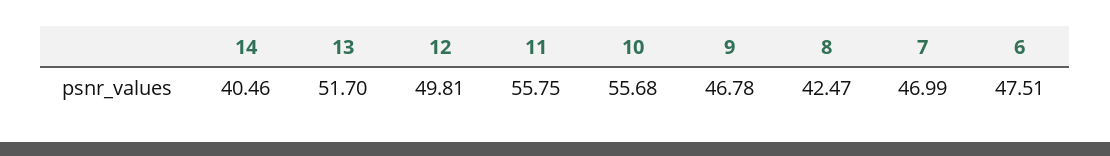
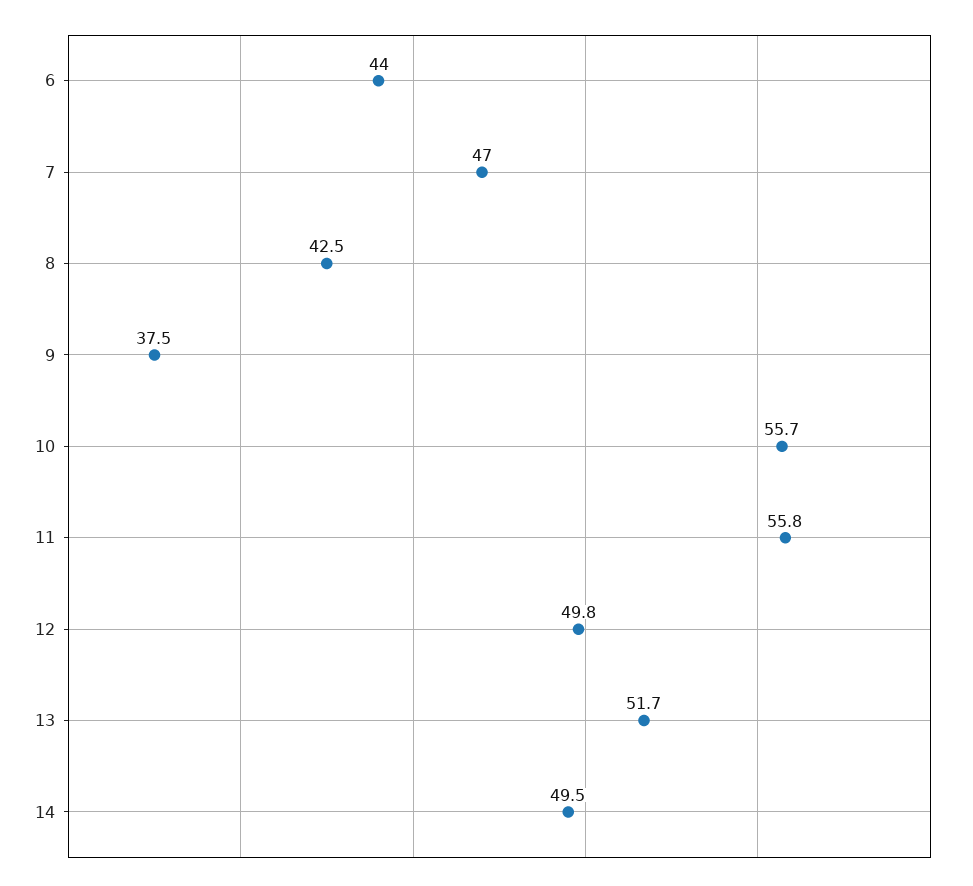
  {
-   "14": 40.46,
+   "14": 49.5,
    "13": 51.7,
    "12": 49.81,
    "11": 55.75,
    "10": 55.68,
-   "9": 46.78,
+   "9": 37.5,
    "8": 42.47,
    "7": 46.99,
-   "6": 47.51
+   "6": 44
  }

